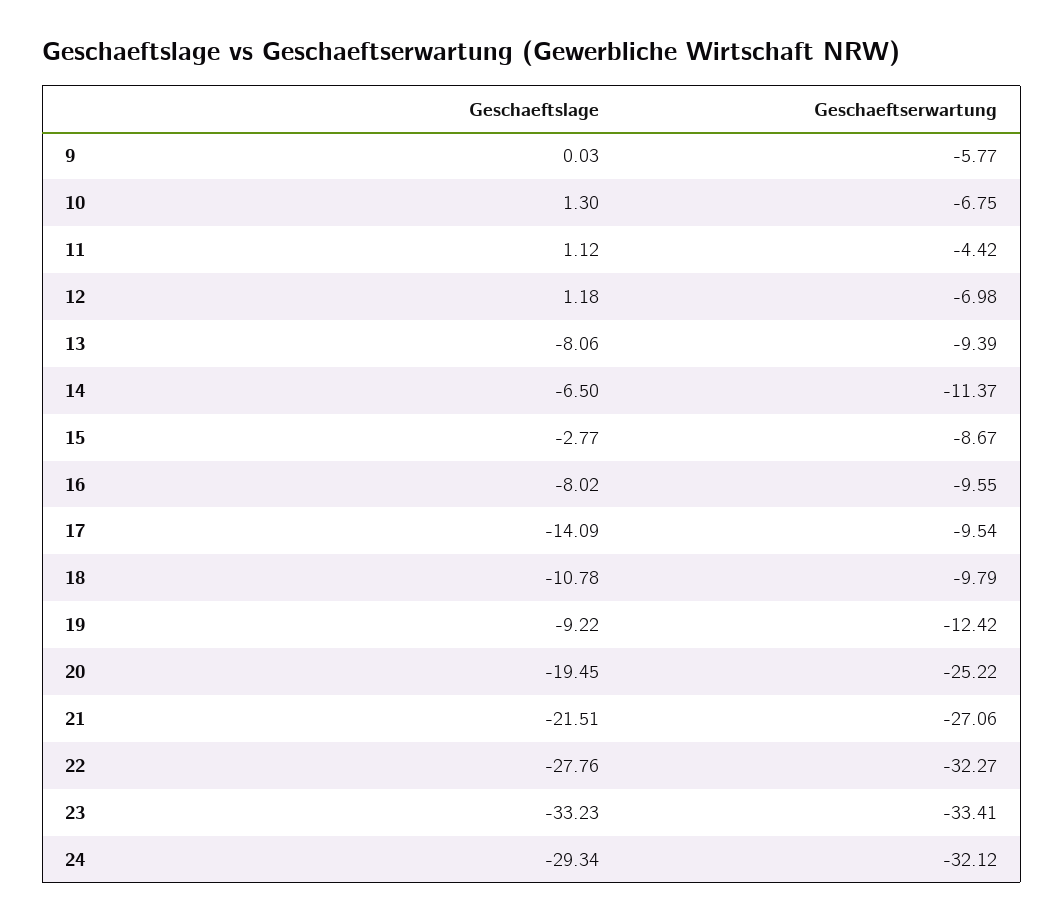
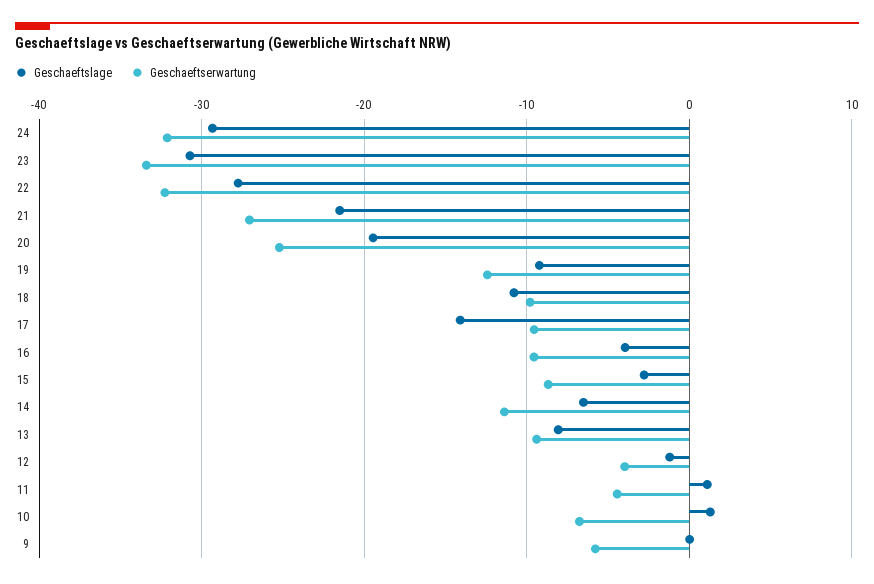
  {
    "Geschaeftslage": {
      "9": 0.03,
      "10": 1.3,
      "11": 1.12,
-     "12": 1.18,
+     "12": -1,
      "13": -8.06,
      "14": -6.5,
      "15": -2.77,
-     "16": -8.02,
+     "16": -4,
      "17": -14.09,
      "18": -10.78,
      "19": -9.22,
      "20": -19.45,
      "21": -21.51,
      "22": -27.76,
-     "23": -33.23,
+     "23": -31,
      "24": -29.34
    },
    "Geschaeftserwartung": {
      "9": -5.77,
      "10": -6.75,
      "11": -4.42,
-     "12": -6.98,
+     "12": -4,
      "13": -9.39,
      "14": -11.37,
      "15": -8.67,
      "16": -9.55,
      "17": -9.54,
      "18": -9.79,
      "19": -12.42,
      "20": -25.22,
      "21": -27.06,
      "22": -32.27,
      "23": -33.41,
      "24": -32.12
    }
  }

